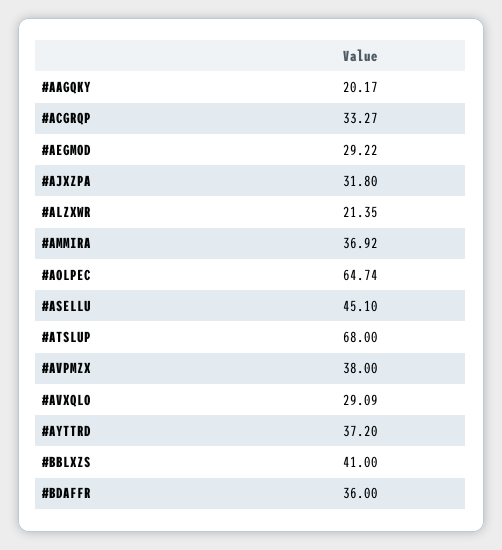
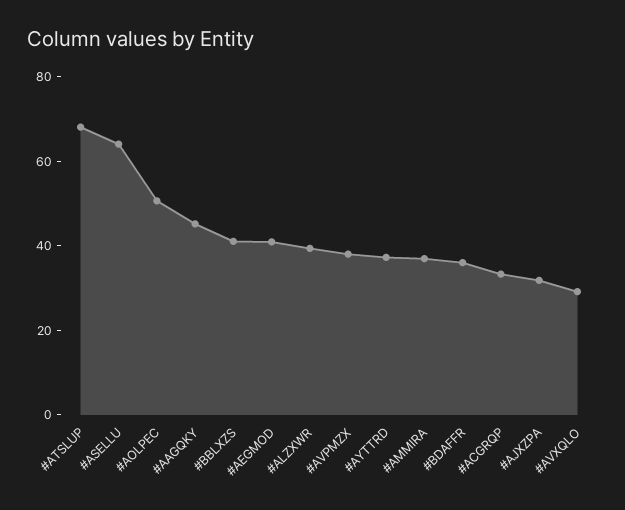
  {
-   "#AAGQKY": 20.17,
+   "#AAGQKY": 45,
    "#ACGRQP": 33.27,
-   "#AEGMOD": 29.22,
+   "#AEGMOD": 40,
    "#AJXZPA": 31.8,
-   "#ALZXWR": 21.35,
+   "#ALZXWR": 40,
    "#AMMIRA": 36.92,
-   "#AOLPEC": 64.74,
+   "#AOLPEC": 50,
-   "#ASELLU": 45.1,
+   "#ASELLU": 65,
    "#ATSLUP": 68,
    "#AVPMZX": 38,
    "#AVXQLO": 29.09,
    "#AYTTRD": 37.2,
    "#BBLXZS": 41,
    "#BDAFFR": 36
  }

